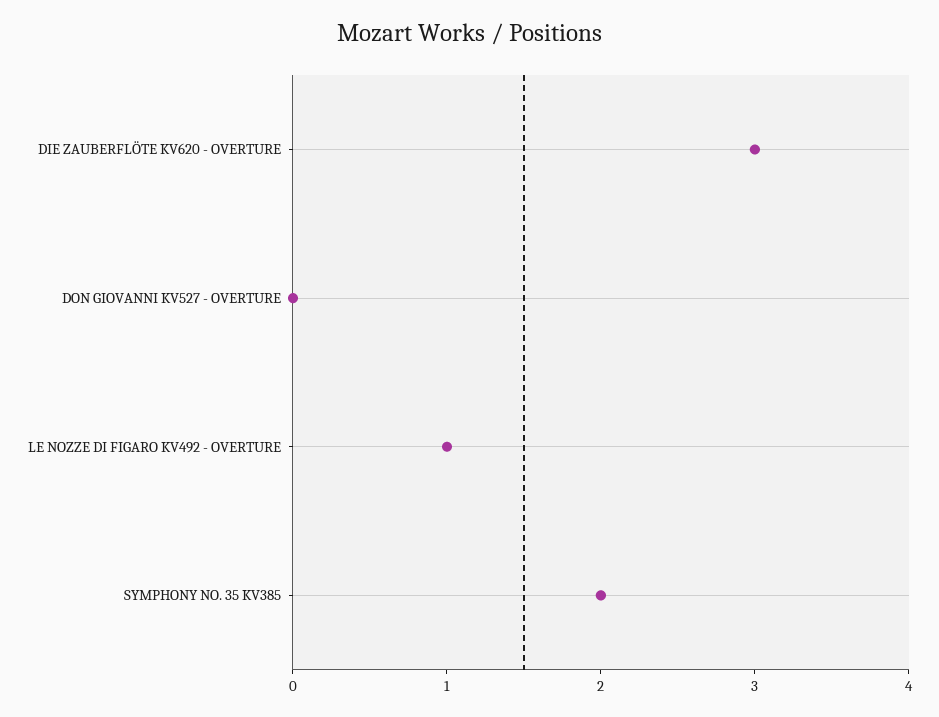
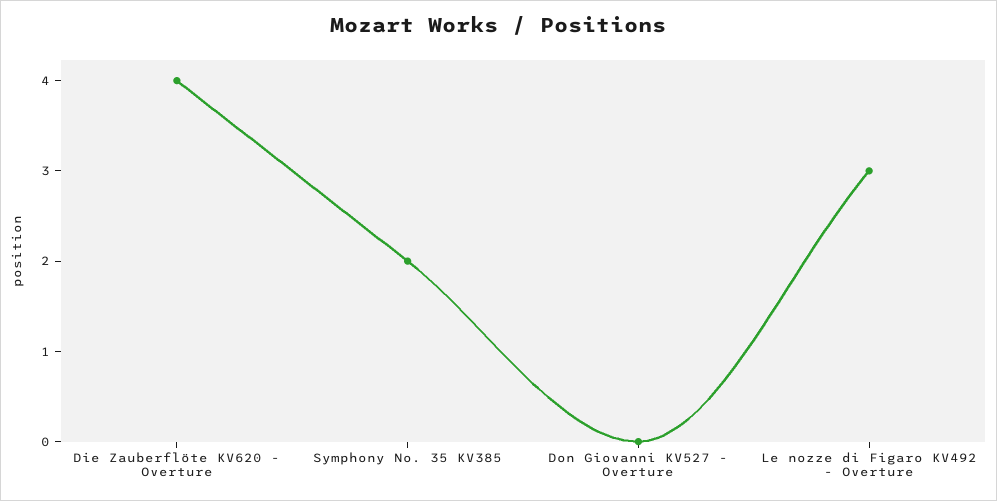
  {
-   "DIE ZAUBERFLÖTE KV620 - OVERTURE": 3,
+   "DIE ZAUBERFLÖTE KV620 - OVERTURE": 4,
    "DON GIOVANNI KV527 - OVERTURE": 0,
-   "LE NOZZE DI FIGARO KV492 - OVERTURE": 1,
+   "LE NOZZE DI FIGARO KV492 - OVERTURE": 3,
    "SYMPHONY NO. 35 KV385": 2
  }

